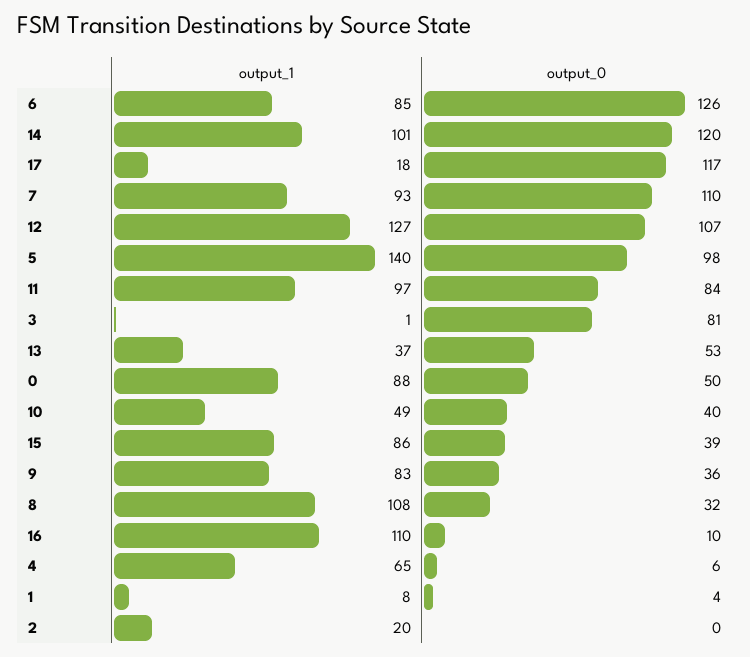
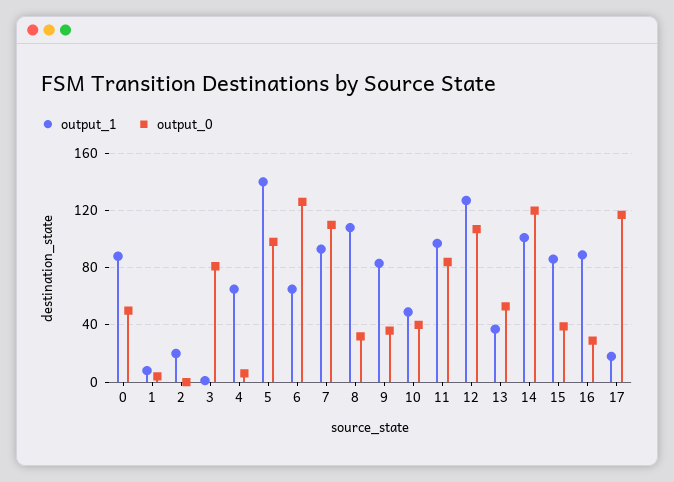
  {
    "output_1": {
-     "6": 85,
+     "6": 65,
      "14": 101,
      "17": 18,
      "7": 93,
      "12": 127,
      "5": 140,
      "11": 97,
      "3": 1,
      "13": 37,
      "0": 88,
      "10": 49,
      "15": 86,
      "9": 83,
      "8": 108,
-     "16": 110,
+     "16": 90,
      "4": 65,
      "1": 8,
      "2": 20
    },
    "output_0": {
      "6": 126,
      "14": 120,
      "17": 117,
      "7": 110,
      "12": 107,
      "5": 98,
      "11": 84,
      "3": 81,
      "13": 53,
      "0": 50,
      "10": 40,
      "15": 39,
      "9": 36,
      "8": 32,
-     "16": 10,
+     "16": 30,
      "4": 6,
      "1": 4,
      "2": 0
    }
  }

